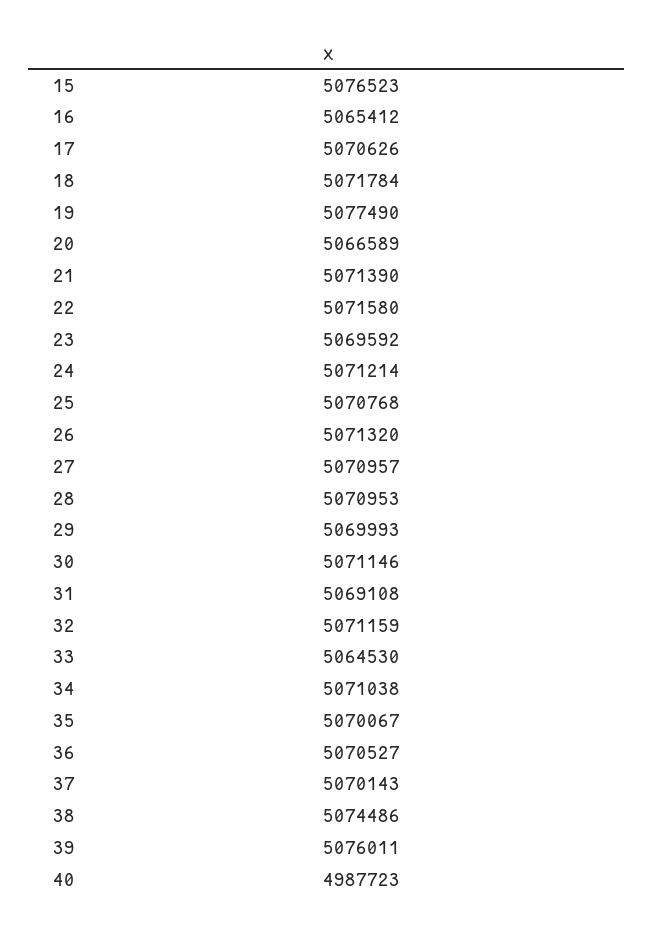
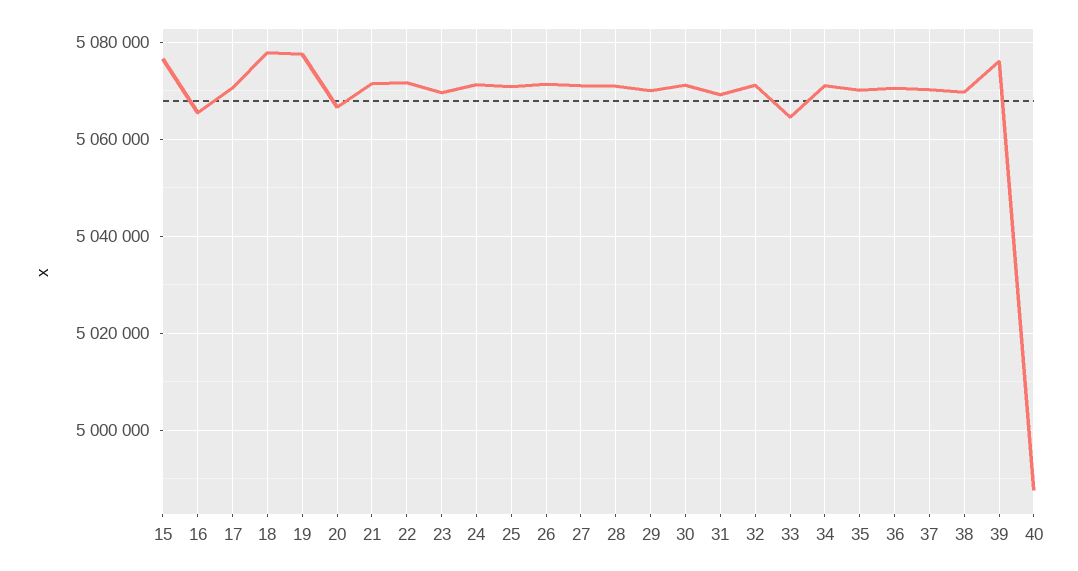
  {
    "15": 5076523,
    "16": 5065412,
    "17": 5070626,
-   "18": 5071784,
+   "18": 5078000,
    "19": 5077490,
    "20": 5066589,
    "21": 5071390,
    "22": 5071580,
    "23": 5069592,
    "24": 5071214,
    "25": 5070768,
    "26": 5071320,
    "27": 5070957,
    "28": 5070953,
    "29": 5069993,
    "30": 5071146,
    "31": 5069108,
    "32": 5071159,
    "33": 5064530,
    "34": 5071038,
    "35": 5070067,
    "36": 5070527,
    "37": 5070143,
-   "38": 5074486,
+   "38": 5070000,
    "39": 5076011,
    "40": 4987723
  }

